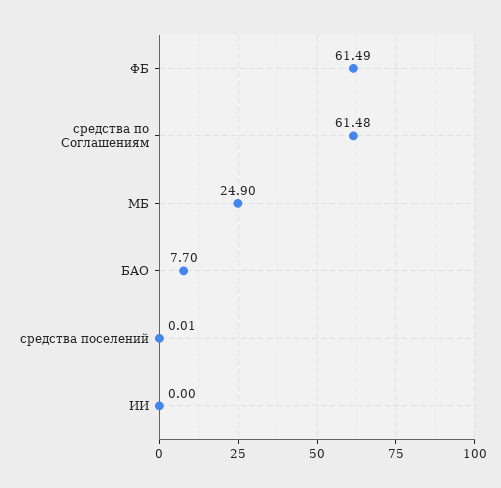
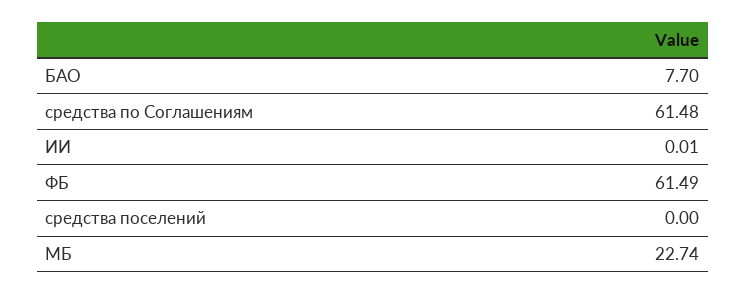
  {
    "ФБ": 61.49,
    "средства по Соглашениям": 61.48,
-   "МБ": 24.9,
+   "МБ": 22.74,
    "БАО": 7.7,
-   "средства поселений": 0.01,
+   "средства поселений": 0,
-   "ИИ": 0
+   "ИИ": 0.01
  }

